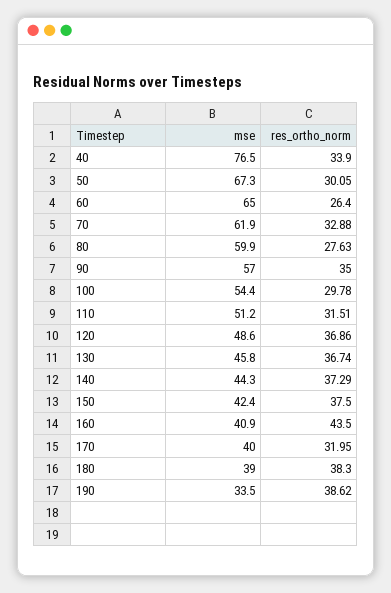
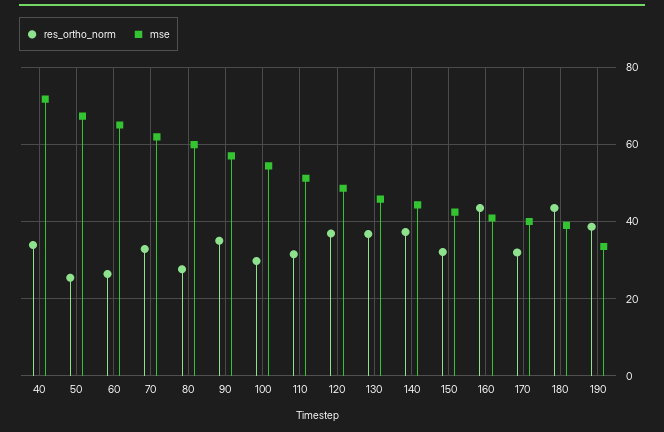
  {
    "mse": {
-     "40": 76.5,
+     "40": 72,
      "50": 67.3,
      "60": 65,
      "70": 61.9,
      "80": 59.9,
      "90": 57,
      "100": 54.4,
      "110": 51.2,
      "120": 48.6,
      "130": 45.8,
      "140": 44.3,
      "150": 42.4,
      "160": 40.9,
      "170": 40,
      "180": 39,
      "190": 33.5
    },
    "res_ortho_norm": {
      "40": 33.9,
-     "50": 30.05,
+     "50": 26,
      "60": 26.4,
      "70": 32.88,
      "80": 27.63,
      "90": 35,
      "100": 29.78,
      "110": 31.51,
      "120": 36.86,
      "130": 36.74,
      "140": 37.29,
-     "150": 37.5,
+     "150": 32,
      "160": 43.5,
      "170": 31.95,
-     "180": 38.3,
+     "180": 44,
      "190": 38.62
    }
  }

